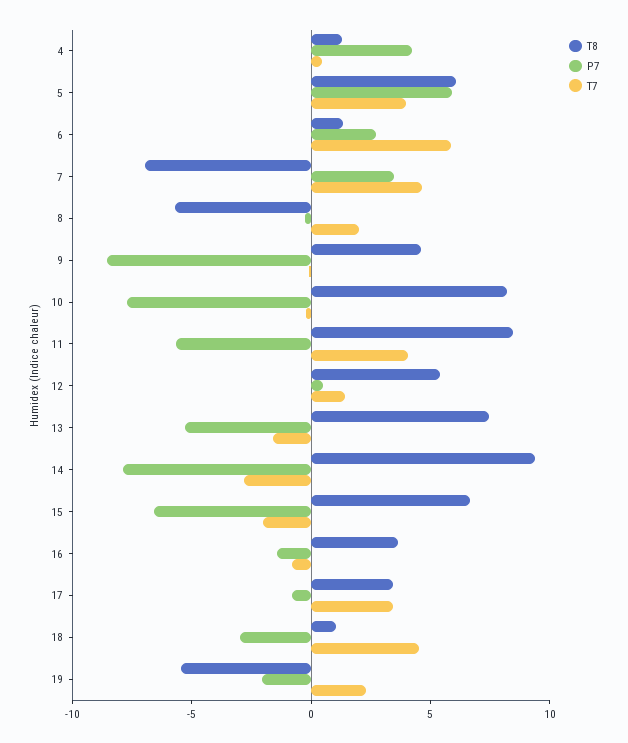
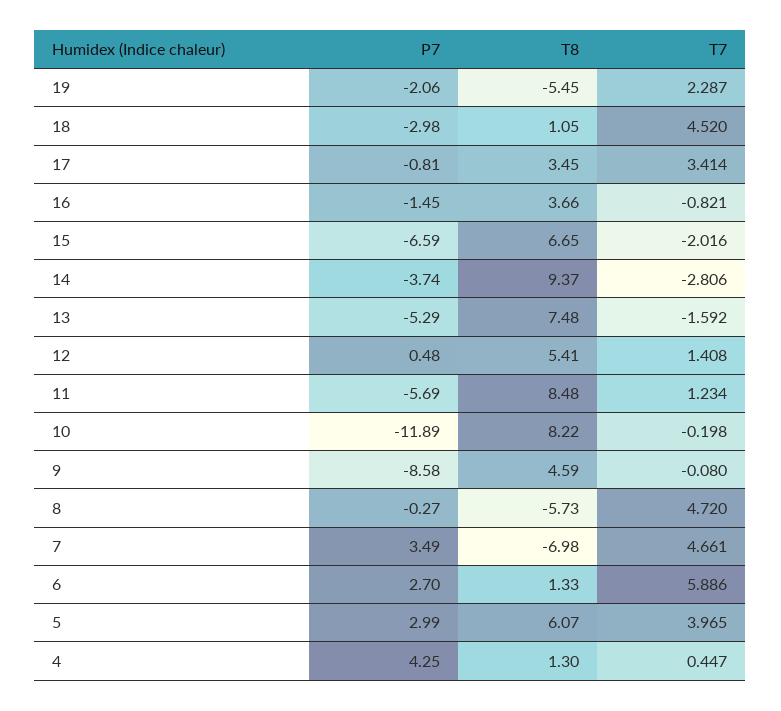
  {
    "T8": {
      "4": 1.3,
      "5": 6.07,
      "6": 1.33,
      "7": -6.98,
      "8": -5.73,
      "9": 4.59,
      "10": 8.22,
      "11": 8.48,
      "12": 5.41,
      "13": 7.48,
      "14": 9.37,
      "15": 6.65,
      "16": 3.66,
      "17": 3.45,
      "18": 1.05,
      "19": -5.45
    },
    "P7": {
      "4": 4.25,
-     "5": 6,
+     "5": 2.99,
      "6": 2.7,
      "7": 3.49,
      "8": -0.27,
      "9": -8.58,
-     "10": -8,
+     "10": -11.89,
      "11": -5.69,
      "12": 0.48,
      "13": -5.29,
-     "14": -8,
+     "14": -3.74,
      "15": -6.59,
      "16": -1.45,
      "17": -0.81,
      "18": -2.98,
      "19": -2.06
    },
    "T7": {
      "4": 0.447,
      "5": 3.965,
      "6": 5.886,
      "7": 4.661,
-     "8": 2,
+     "8": 4.72,
      "9": -0.08,
      "10": -0.198,
-     "11": 4,
+     "11": 1.234,
      "12": 1.408,
      "13": -1.592,
      "14": -2.806,
      "15": -2.016,
      "16": -0.821,
      "17": 3.414,
      "18": 4.52,
      "19": 2.287
    }
  }

